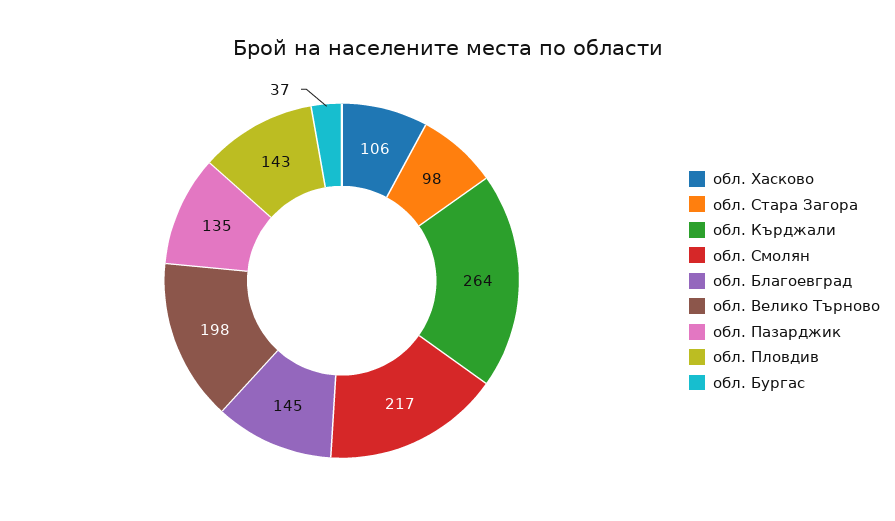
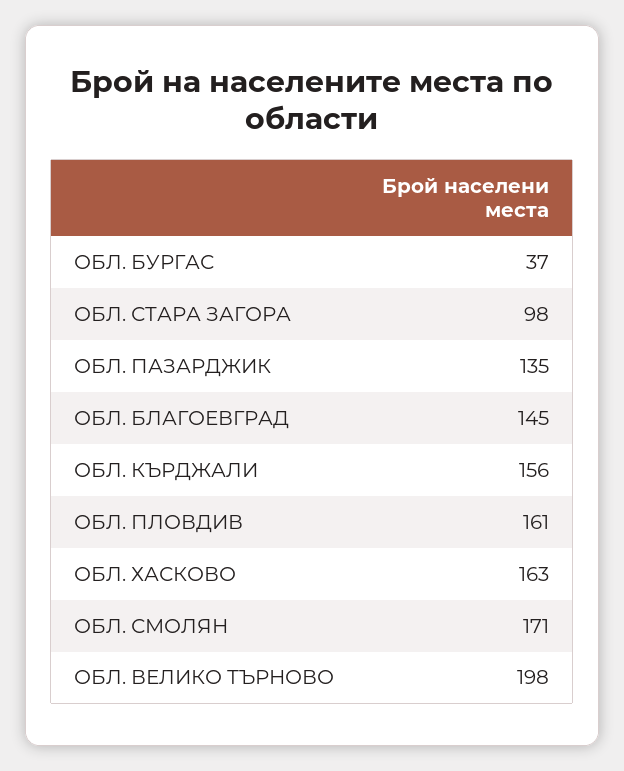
  {
-   "обл. Хасково": 106,
+   "обл. Хасково": 163,
    "обл. Стара Загора": 98,
-   "обл. Кърджали": 264,
+   "обл. Кърджали": 156,
-   "обл. Смолян": 217,
+   "обл. Смолян": 171,
    "обл. Благоевград": 145,
    "обл. Велико Търново": 198,
    "обл. Пазарджик": 135,
-   "обл. Пловдив": 143,
+   "обл. Пловдив": 161,
    "обл. Бургас": 37
  }

